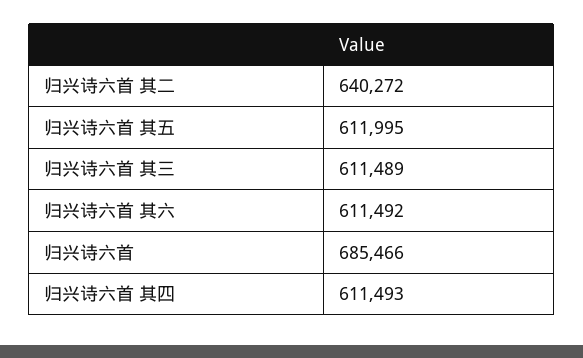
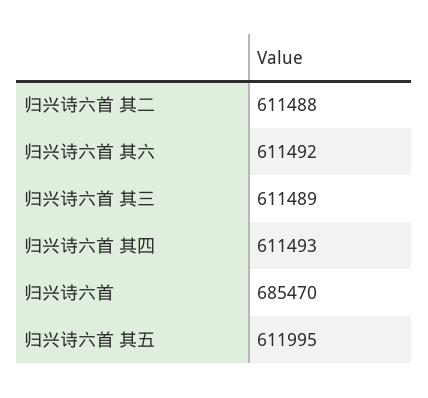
  {
-   "归兴诗六首 其二": 640272,
+   "归兴诗六首 其二": 611488,
    "归兴诗六首 其五": 611995,
    "归兴诗六首 其三": 611489,
    "归兴诗六首 其六": 611492,
-   "归兴诗六首": 685466,
+   "归兴诗六首": 685470,
    "归兴诗六首 其四": 611493
  }

